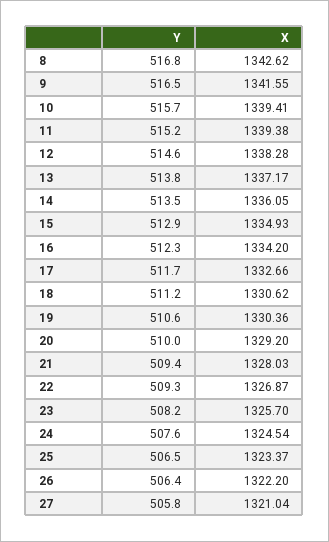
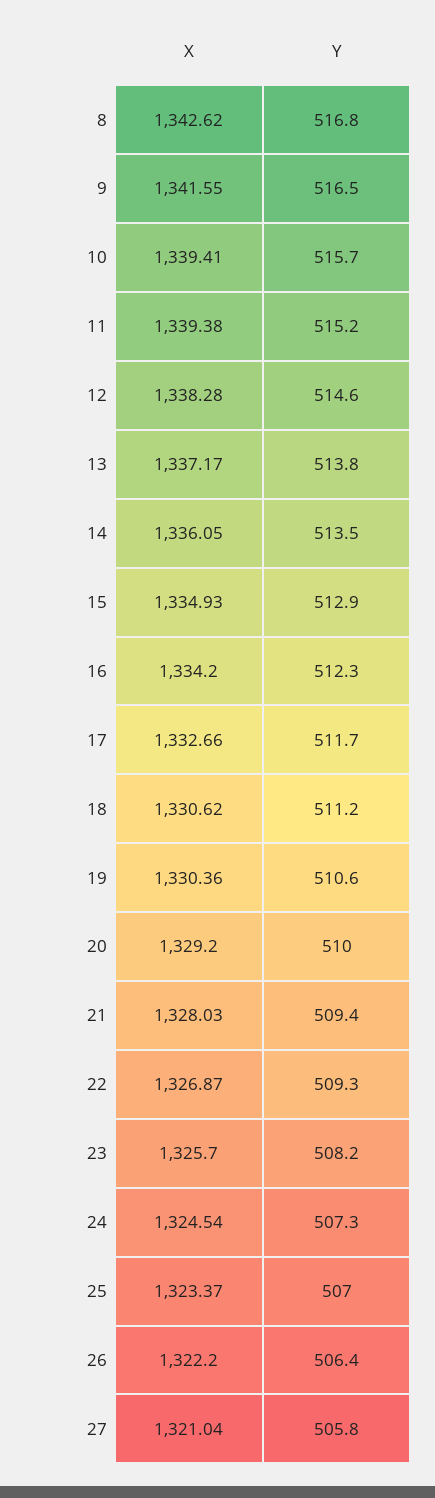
  {
    "Y": {
      "8": 516.8,
      "9": 516.5,
      "10": 515.7,
      "11": 515.2,
      "12": 514.6,
      "13": 513.8,
      "14": 513.5,
      "15": 512.9,
      "16": 512.3,
      "17": 511.7,
      "18": 511.2,
      "19": 510.6,
      "20": 510,
      "21": 509.4,
      "22": 509.3,
      "23": 508.2,
-     "24": 507.6,
+     "24": 507.3,
-     "25": 506.5,
+     "25": 507,
      "26": 506.4,
      "27": 505.8
    },
    "X": {
      "8": 1342.62,
      "9": 1341.55,
      "10": 1339.41,
      "11": 1339.38,
      "12": 1338.28,
      "13": 1337.17,
      "14": 1336.05,
      "15": 1334.93,
      "16": 1334.2,
      "17": 1332.66,
      "18": 1330.62,
      "19": 1330.36,
      "20": 1329.2,
      "21": 1328.03,
      "22": 1326.87,
      "23": 1325.7,
      "24": 1324.54,
      "25": 1323.37,
      "26": 1322.2,
      "27": 1321.04
    }
  }

